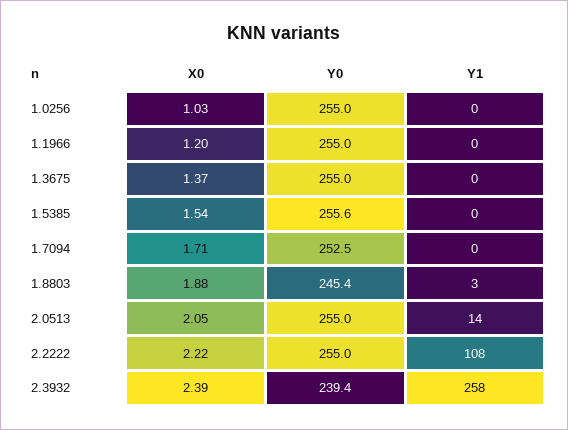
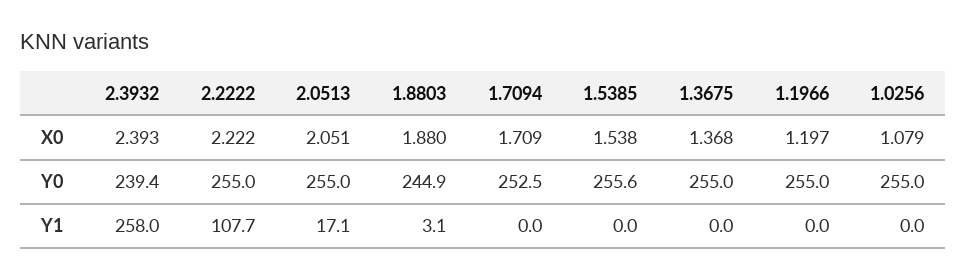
  {
    "X0": {
-     "1.0256": 1.03,
+     "1.0256": 1.079,
      "1.1966": 1.197,
      "1.3675": 1.368,
      "1.5385": 1.538,
      "1.7094": 1.709,
      "1.8803": 1.88,
      "2.0513": 2.051,
      "2.2222": 2.222,
      "2.3932": 2.393
    },
    "Y0": {
      "1.0256": 255,
      "1.1966": 255,
      "1.3675": 255,
      "1.5385": 255.6,
      "1.7094": 252.5,
-     "1.8803": 245.4,
+     "1.8803": 244.9,
      "2.0513": 255,
      "2.2222": 255,
      "2.3932": 239.4
    },
    "Y1": {
      "1.0256": 0,
      "1.1966": 0,
      "1.3675": 0,
      "1.5385": 0,
      "1.7094": 0,
      "1.8803": 3.1,
-     "2.0513": 14,
+     "2.0513": 17.1,
      "2.2222": 107.7,
      "2.3932": 258
    }
  }

